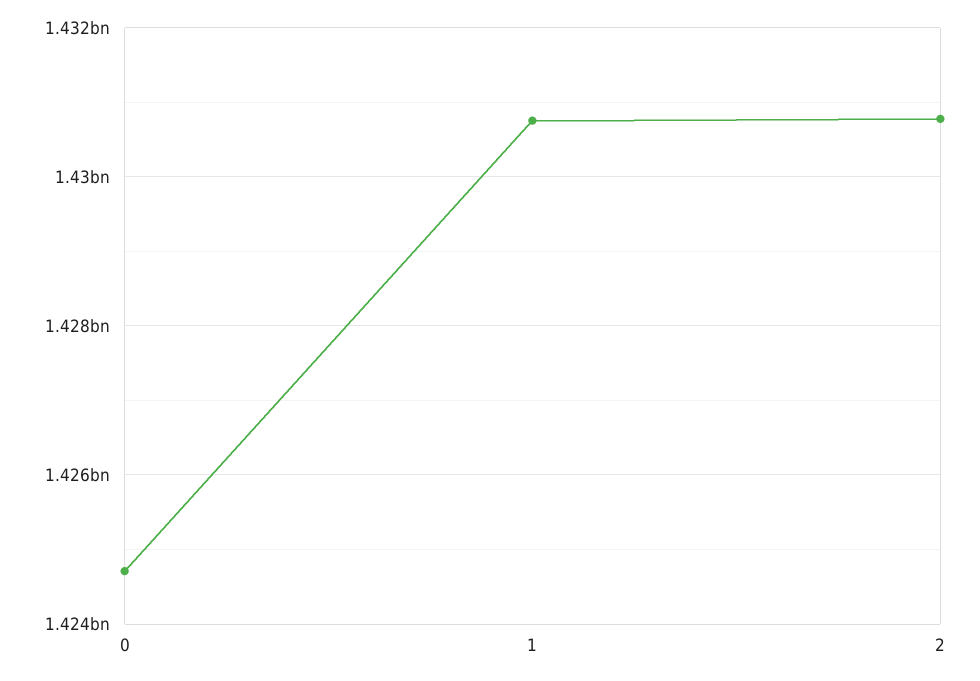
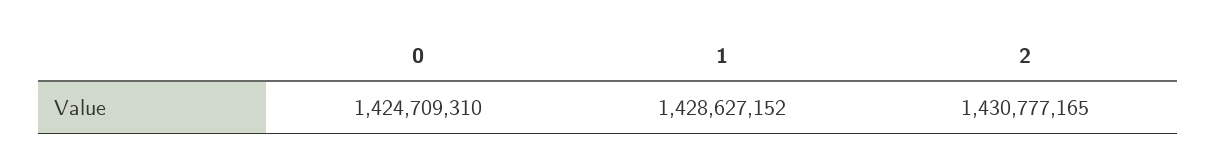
  {
    "0": 1424709310,
-   "1": 1430800000,
+   "1": 1428627152,
    "2": 1430777165
  }

